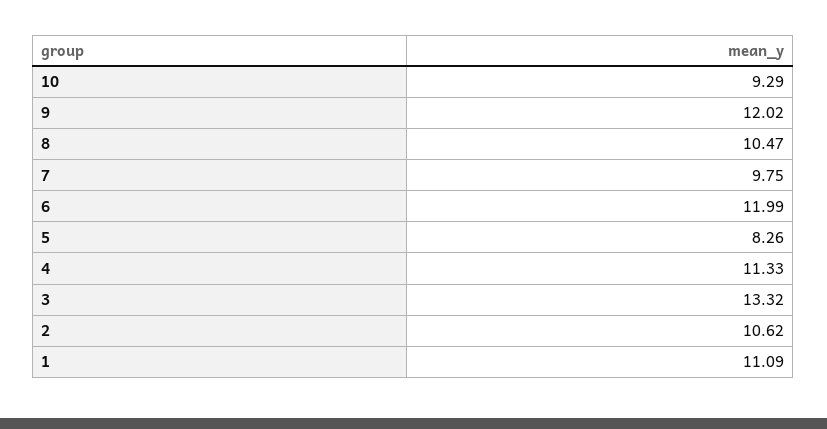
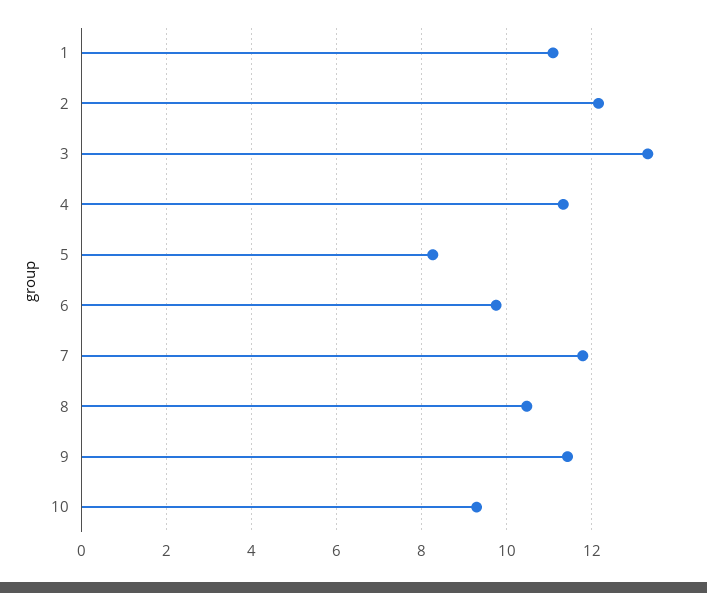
  {
    "10": 9.29,
-   "9": 12.02,
+   "9": 11.4,
    "8": 10.47,
-   "7": 9.75,
+   "7": 11.8,
-   "6": 11.99,
+   "6": 9.8,
    "5": 8.26,
    "4": 11.33,
    "3": 13.32,
-   "2": 10.62,
+   "2": 12.2,
    "1": 11.09
  }

